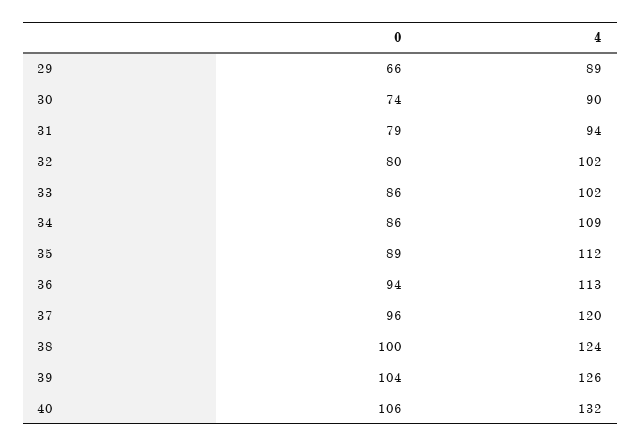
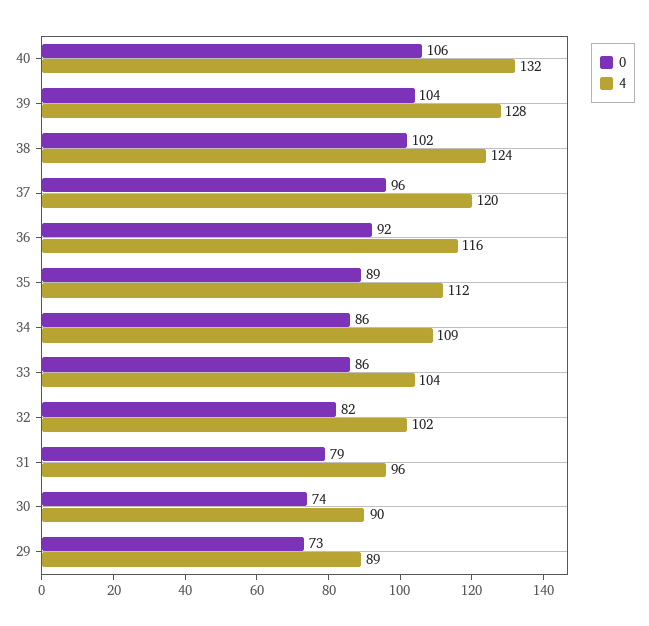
  {
    "0": {
-     "29": 66,
+     "29": 73,
      "30": 74,
      "31": 79,
-     "32": 80,
+     "32": 82,
      "33": 86,
      "34": 86,
      "35": 89,
-     "36": 94,
+     "36": 92,
      "37": 96,
-     "38": 100,
+     "38": 102,
      "39": 104,
      "40": 106
    },
    "4": {
      "29": 89,
      "30": 90,
-     "31": 94,
+     "31": 96,
      "32": 102,
-     "33": 102,
+     "33": 104,
      "34": 109,
      "35": 112,
-     "36": 113,
+     "36": 116,
      "37": 120,
      "38": 124,
-     "39": 126,
+     "39": 128,
      "40": 132
    }
  }

